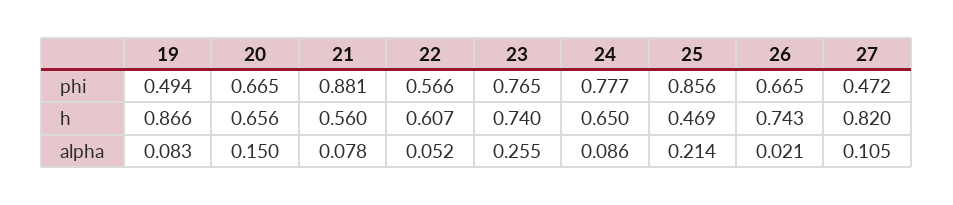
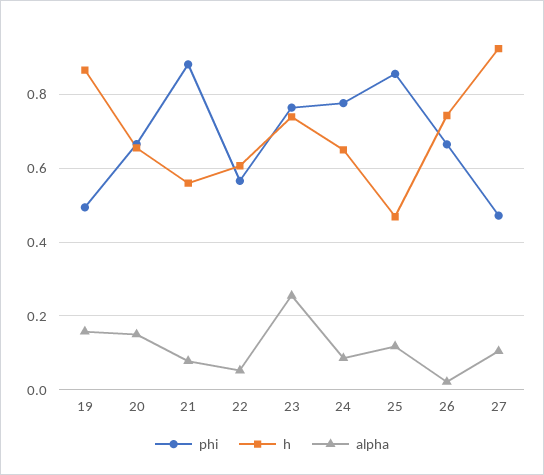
  {
    "phi": {
      "19": 0.494,
      "20": 0.665,
      "21": 0.881,
      "22": 0.566,
      "23": 0.765,
      "24": 0.777,
      "25": 0.856,
      "26": 0.665,
      "27": 0.472
    },
    "h": {
      "19": 0.866,
      "20": 0.656,
      "21": 0.56,
      "22": 0.607,
      "23": 0.74,
      "24": 0.65,
      "25": 0.469,
      "26": 0.743,
-     "27": 0.82
+     "27": 0.92
    },
    "alpha": {
-     "19": 0.083,
+     "19": 0.16,
      "20": 0.15,
      "21": 0.078,
      "22": 0.052,
      "23": 0.255,
      "24": 0.086,
-     "25": 0.214,
+     "25": 0.12,
      "26": 0.021,
      "27": 0.105
    }
  }

